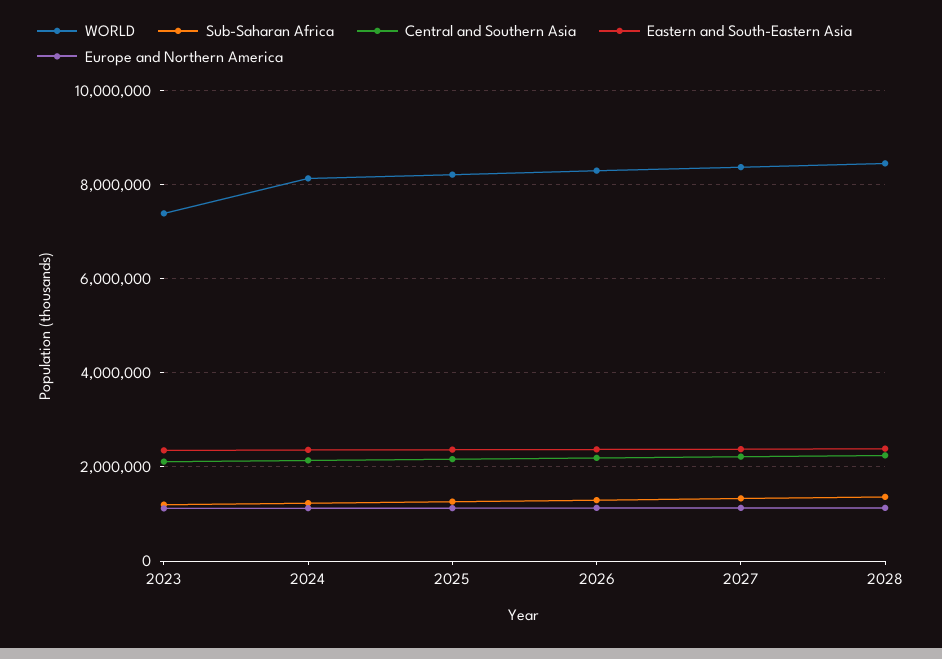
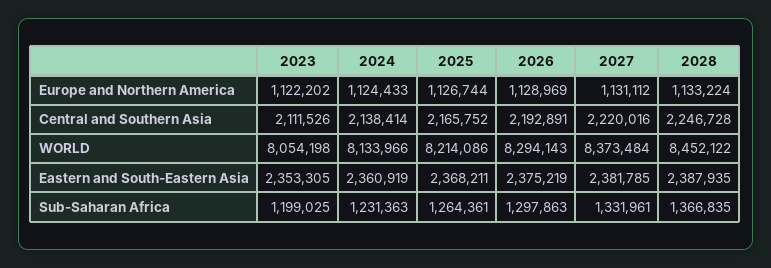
  {
    "WORLD": {
-     "2023": 7400000,
+     "2023": 8054198,
      "2024": 8133966,
      "2025": 8214086,
      "2026": 8294143,
      "2027": 8373484,
      "2028": 8452122
    },
    "Sub-Saharan Africa": {
      "2023": 1199025,
      "2024": 1231363,
      "2025": 1264361,
      "2026": 1297863,
      "2027": 1331961,
      "2028": 1366835
    },
    "Central and Southern Asia": {
      "2023": 2111526,
      "2024": 2138414,
      "2025": 2165752,
      "2026": 2192891,
      "2027": 2220016,
      "2028": 2246728
    },
    "Eastern and South-Eastern Asia": {
      "2023": 2353305,
      "2024": 2360919,
      "2025": 2368211,
      "2026": 2375219,
      "2027": 2381785,
      "2028": 2387935
    },
    "Europe and Northern America": {
      "2023": 1122202,
      "2024": 1124433,
      "2025": 1126744,
      "2026": 1128969,
      "2027": 1131112,
      "2028": 1133224
    }
  }

